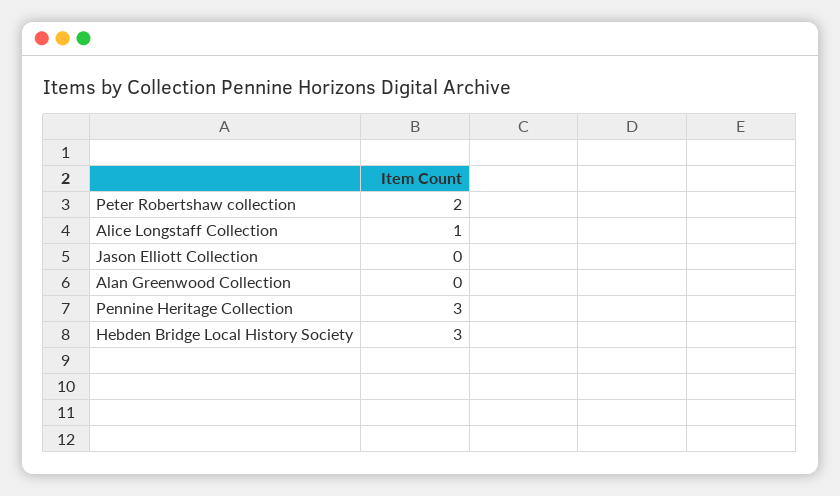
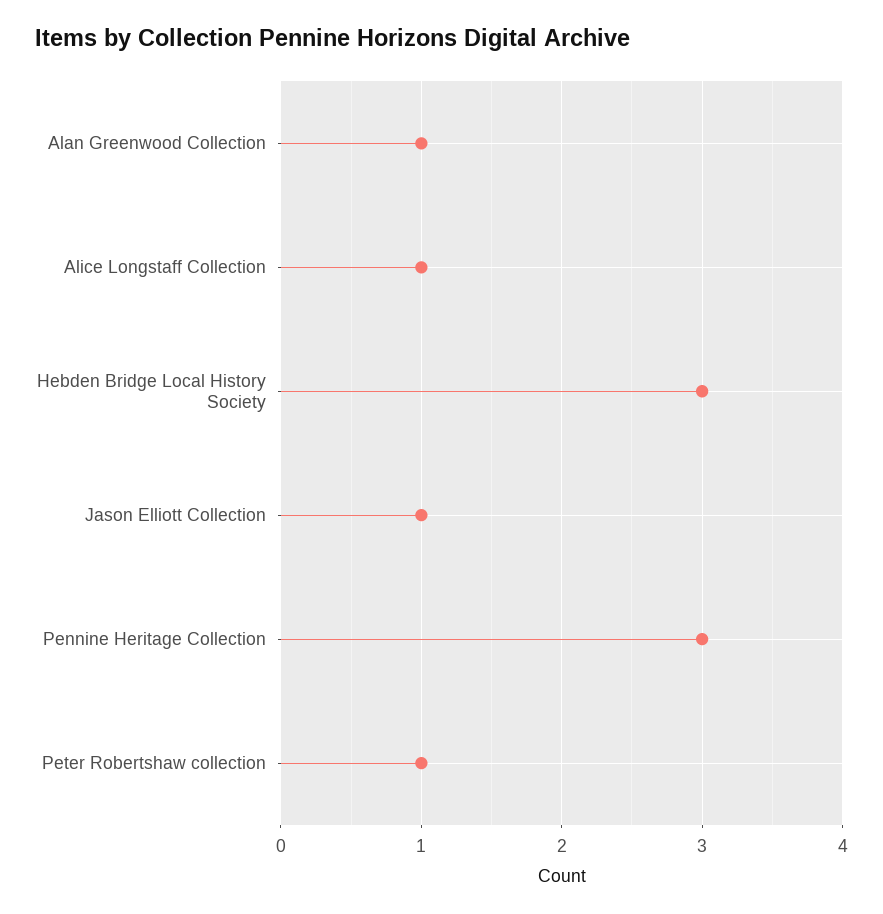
  {
-   "Peter Robertshaw collection": 2,
+   "Peter Robertshaw collection": 1,
    "Alice Longstaff Collection": 1,
-   "Jason Elliott Collection": 0,
+   "Jason Elliott Collection": 1,
-   "Alan Greenwood Collection": 0,
+   "Alan Greenwood Collection": 1,
    "Pennine Heritage Collection": 3,
    "Hebden Bridge Local History Society": 3
  }

